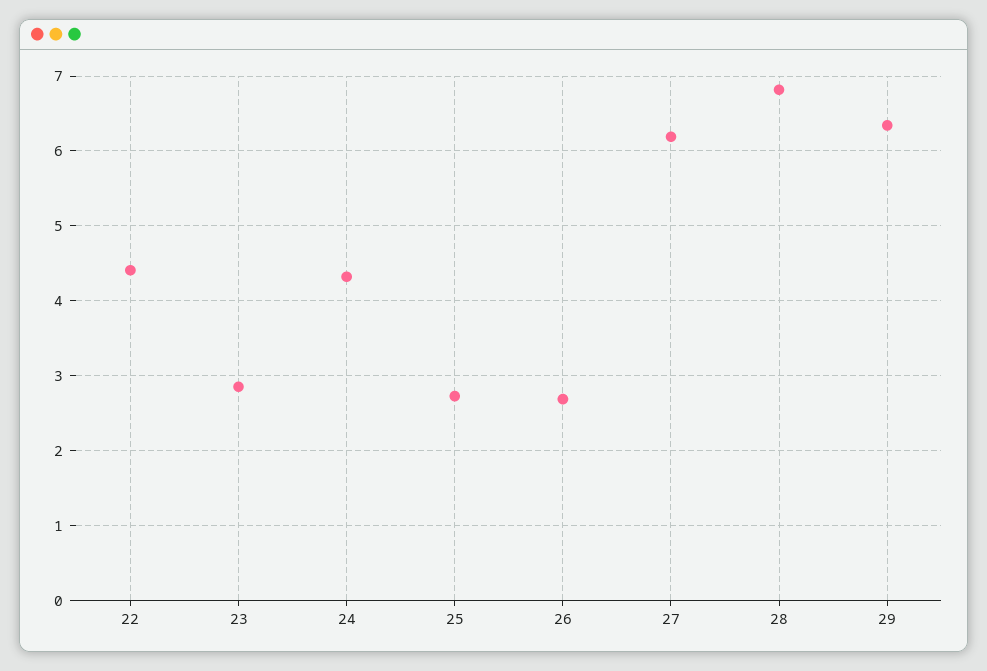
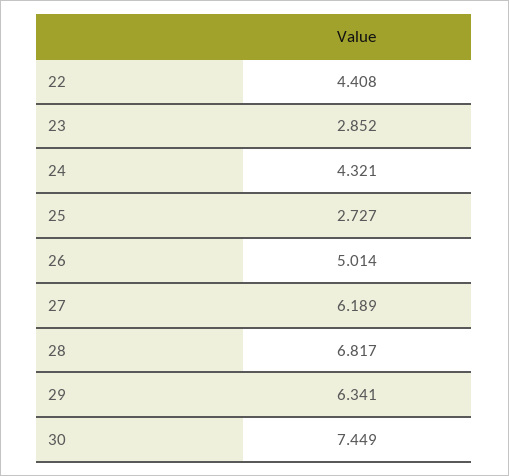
  {
    "22": 4.408,
    "23": 2.852,
    "24": 4.321,
    "25": 2.727,
-   "26": 2.7,
+   "26": 5.014,
    "27": 6.189,
    "28": 6.817,
-   "29": 6.341
+   "29": 6.341,
+   "30": 7.449
  }

